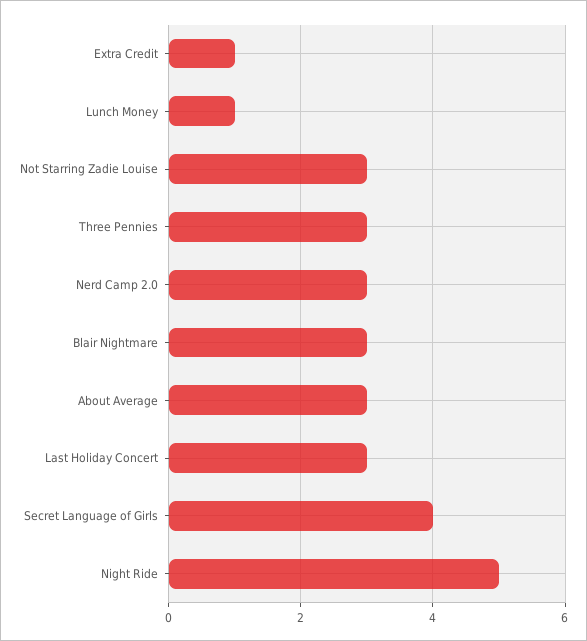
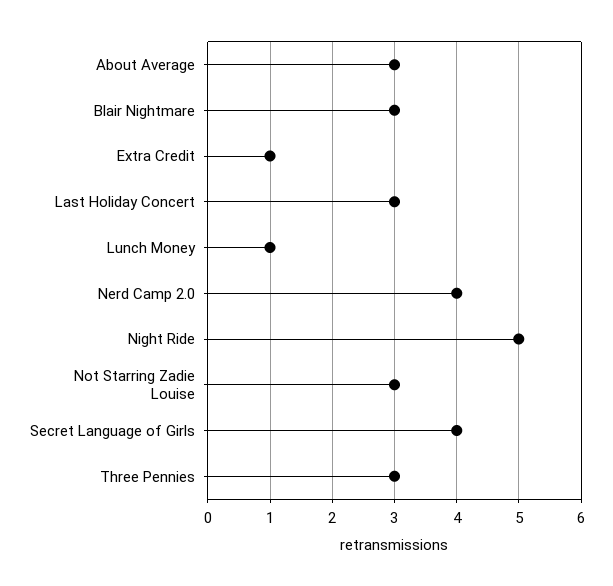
  {
    "Extra Credit": 1,
    "Lunch Money": 1,
    "Not Starring Zadie Louise": 3,
    "Three Pennies": 3,
-   "Nerd Camp 2.0": 3,
+   "Nerd Camp 2.0": 4,
    "Blair Nightmare": 3,
    "About Average": 3,
    "Last Holiday Concert": 3,
    "Secret Language of Girls": 4,
    "Night Ride": 5
  }

